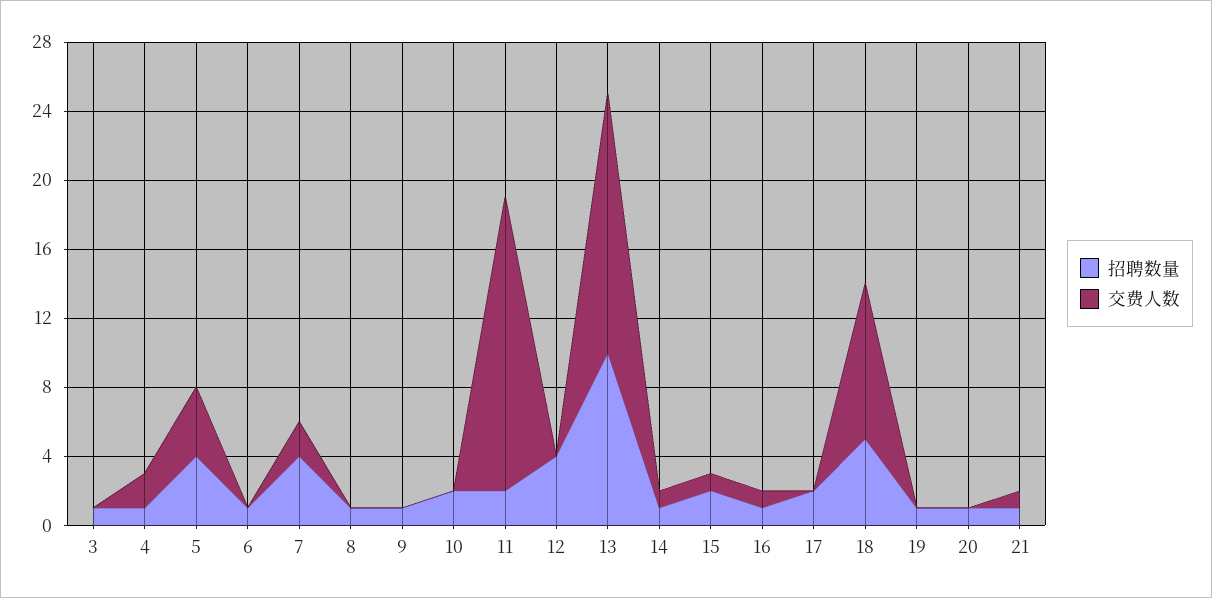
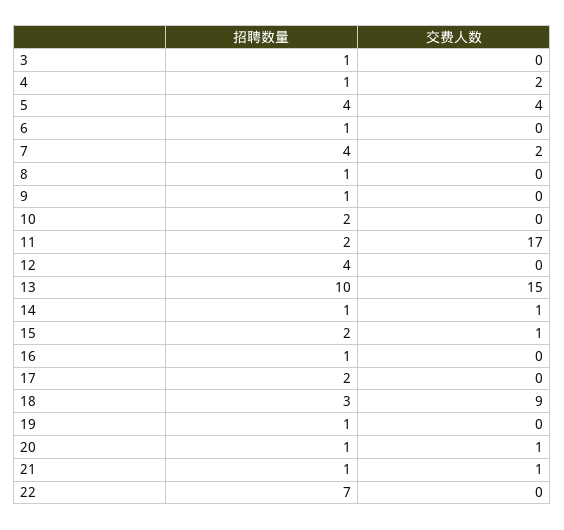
  {
    "招聘数量": {
      "3": 1,
      "4": 1,
      "5": 4,
      "6": 1,
      "7": 4,
      "8": 1,
      "9": 1,
      "10": 2,
      "11": 2,
      "12": 4,
      "13": 10,
      "14": 1,
      "15": 2,
      "16": 1,
      "17": 2,
-     "18": 5,
+     "18": 3,
      "19": 1,
      "20": 1,
-     "21": 1
+     "21": 1,
+     "22": 7
    },
    "交费人数": {
      "3": 0,
      "4": 2,
      "5": 4,
      "6": 0,
      "7": 2,
      "8": 0,
      "9": 0,
      "10": 0,
      "11": 17,
      "12": 0,
      "13": 15,
      "14": 1,
      "15": 1,
-     "16": 1,
+     "16": 0,
      "17": 0,
      "18": 9,
      "19": 0,
-     "20": 0,
+     "20": 1,
-     "21": 1
+     "21": 1,
+     "22": 0
    }
  }

